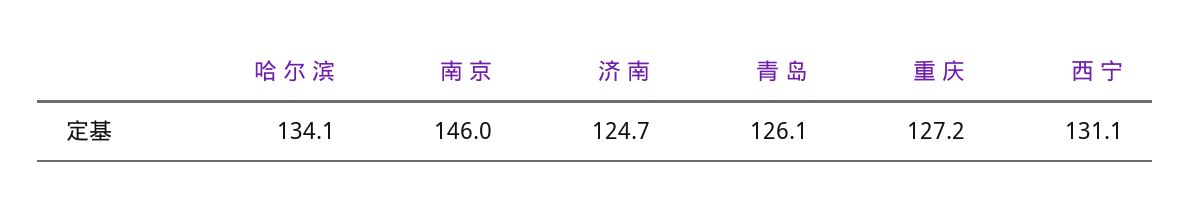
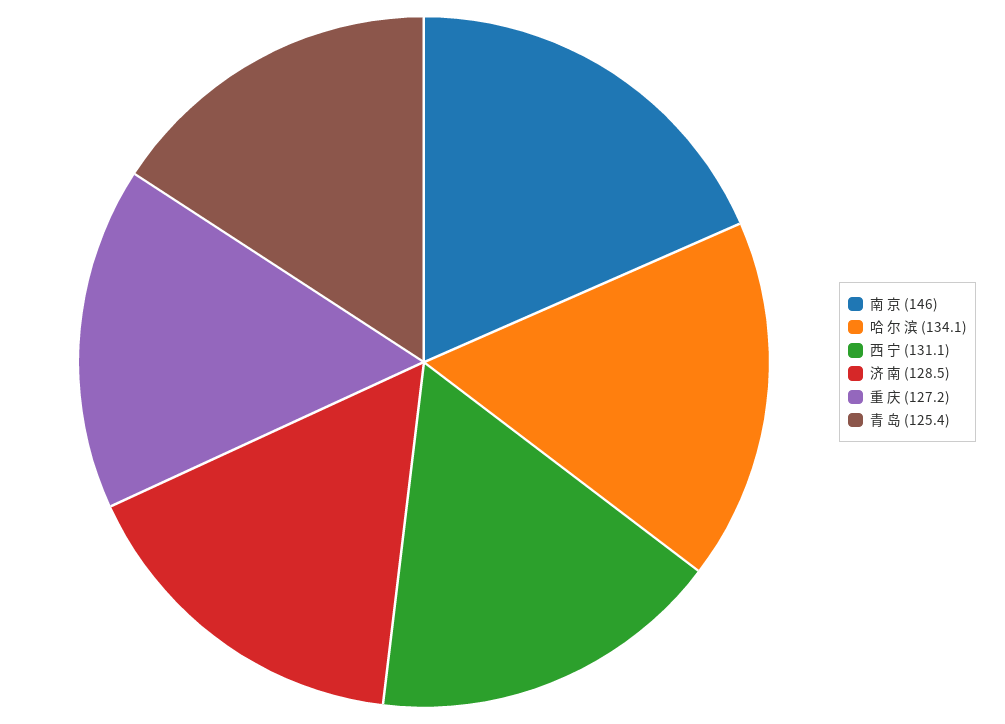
  {
    "哈 尔 滨": 134.1,
    "南 京": 146,
-   "济 南": 124.7,
+   "济 南": 128.5,
-   "青 岛": 126.1,
+   "青 岛": 125.4,
    "重 庆": 127.2,
    "西 宁": 131.1
  }

